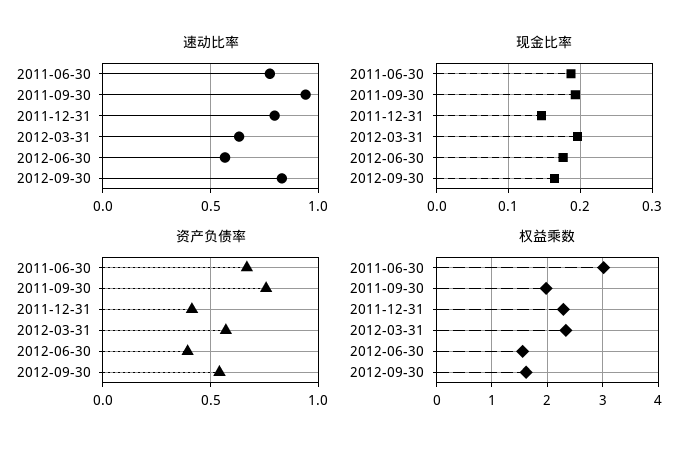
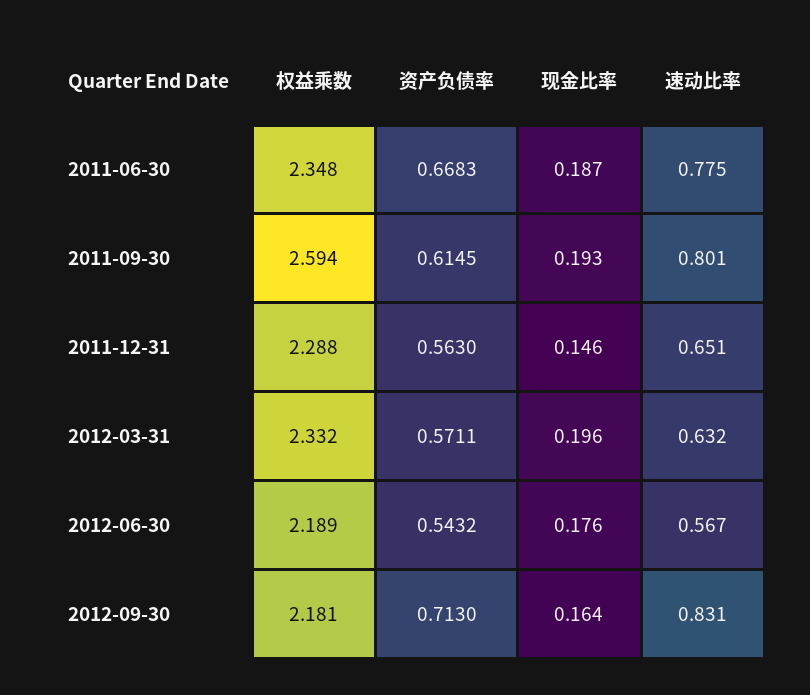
  {
    "速动比率": {
      "2011-06-30": 0.775,
-     "2011-09-30": 0.95,
+     "2011-09-30": 0.801,
-     "2011-12-31": 0.8,
+     "2011-12-31": 0.651,
      "2012-03-31": 0.632,
      "2012-06-30": 0.567,
      "2012-09-30": 0.831
    },
    "现金比率": {
      "2011-06-30": 0.187,
      "2011-09-30": 0.193,
      "2011-12-31": 0.146,
      "2012-03-31": 0.196,
      "2012-06-30": 0.176,
      "2012-09-30": 0.164
    },
    "资产负债率": {
      "2011-06-30": 0.6683,
-     "2011-09-30": 0.75,
+     "2011-09-30": 0.6145,
-     "2011-12-31": 0.4,
+     "2011-12-31": 0.563,
      "2012-03-31": 0.5711,
-     "2012-06-30": 0.4,
+     "2012-06-30": 0.5432,
-     "2012-09-30": 0.55
+     "2012-09-30": 0.713
    },
    "权益乘数": {
-     "2011-06-30": 3,
+     "2011-06-30": 2.348,
-     "2011-09-30": 2,
+     "2011-09-30": 2.594,
      "2011-12-31": 2.288,
      "2012-03-31": 2.332,
-     "2012-06-30": 1.6,
+     "2012-06-30": 2.189,
-     "2012-09-30": 1.6
+     "2012-09-30": 2.181
    }
  }

